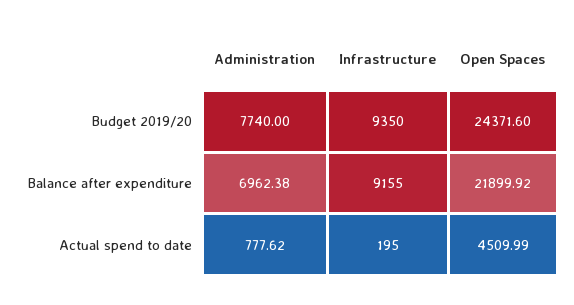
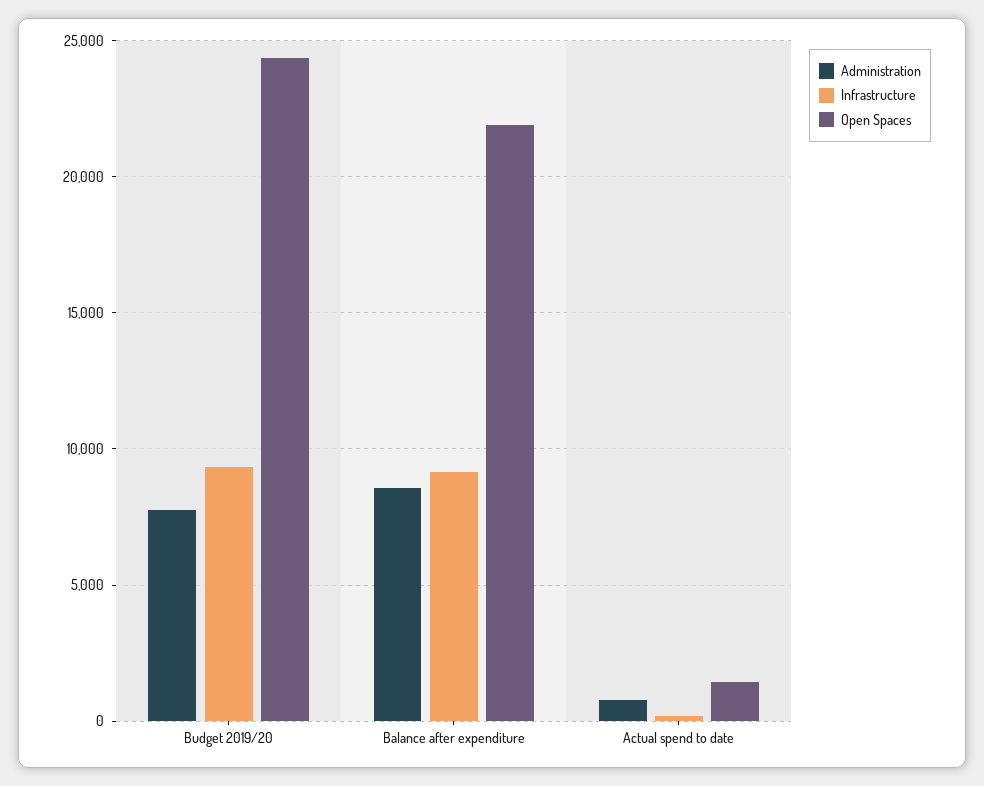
  {
    "Administration": {
      "Budget 2019/20": 7740,
-     "Balance after expenditure": 6962.38,
+     "Balance after expenditure": 8500,
      "Actual spend to date": 777.62
    },
    "Infrastructure": {
      "Budget 2019/20": 9350,
      "Balance after expenditure": 9155,
      "Actual spend to date": 195
    },
    "Open Spaces": {
      "Budget 2019/20": 24371.6,
      "Balance after expenditure": 21899.92,
-     "Actual spend to date": 4509.99
+     "Actual spend to date": 1500
    }
  }

